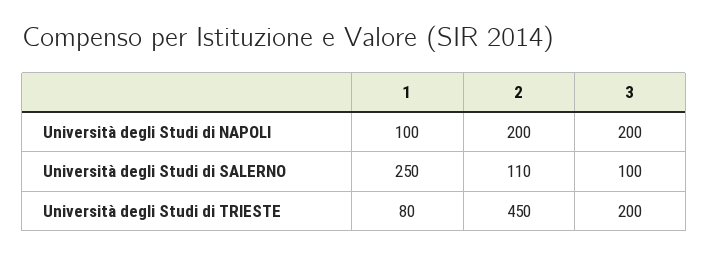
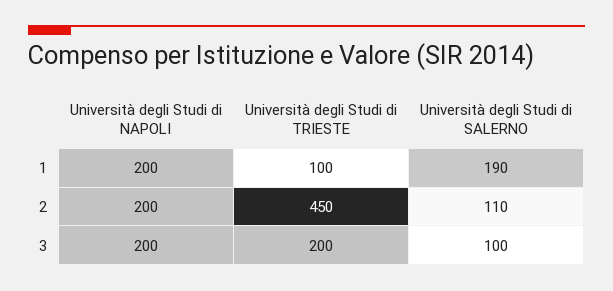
  {
    "1": {
-     "Università degli Studi di NAPOLI": 100,
+     "Università degli Studi di NAPOLI": 200,
-     "Università degli Studi di SALERNO": 250,
+     "Università degli Studi di SALERNO": 190,
-     "Università degli Studi di TRIESTE": 80
+     "Università degli Studi di TRIESTE": 100
    },
    "2": {
      "Università degli Studi di NAPOLI": 200,
      "Università degli Studi di SALERNO": 110,
      "Università degli Studi di TRIESTE": 450
    },
    "3": {
      "Università degli Studi di NAPOLI": 200,
      "Università degli Studi di SALERNO": 100,
      "Università degli Studi di TRIESTE": 200
    }
  }

